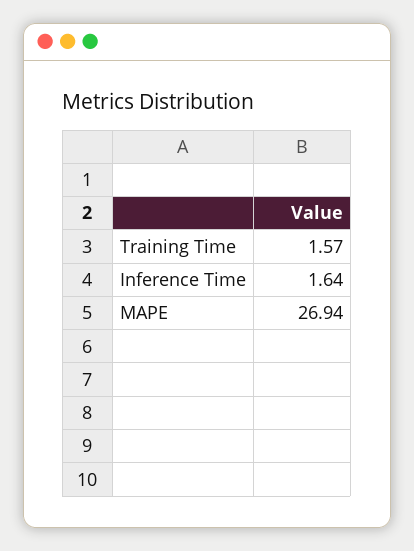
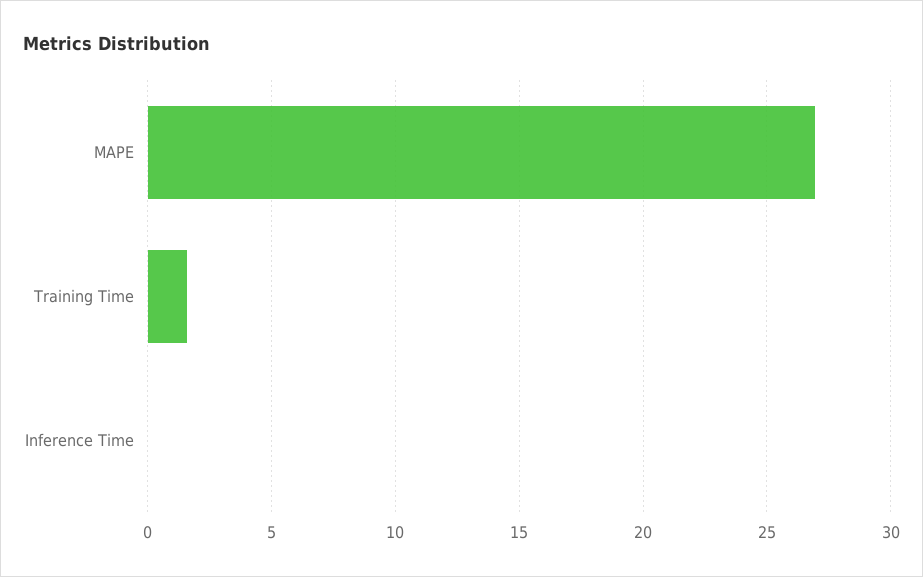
  {
    "Training Time": 1.57,
-   "Inference Time": 1.64,
+   "Inference Time": 0,
    "MAPE": 26.94
  }

